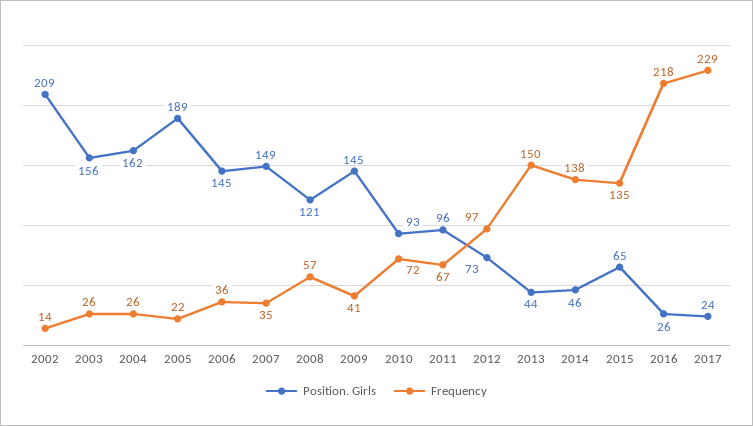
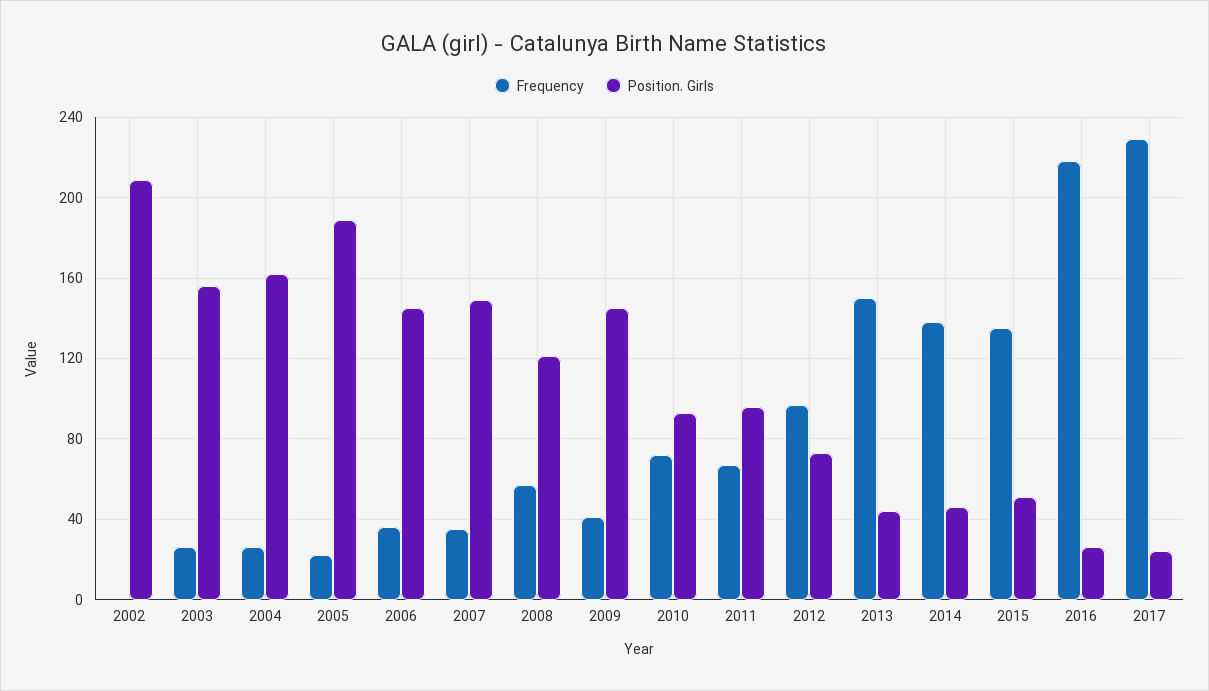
  {
    "Position. Girls": {
      "2002": 209,
      "2003": 156,
      "2004": 162,
      "2005": 189,
      "2006": 145,
      "2007": 149,
      "2008": 121,
      "2009": 145,
      "2010": 93,
      "2011": 96,
      "2012": 73,
      "2013": 44,
      "2014": 46,
-     "2015": 65,
+     "2015": 50,
      "2016": 26,
      "2017": 24
    },
    "Frequency": {
-     "2002": 14,
+     "2002": 0,
      "2003": 26,
      "2004": 26,
      "2005": 22,
      "2006": 36,
      "2007": 35,
      "2008": 57,
      "2009": 41,
      "2010": 72,
      "2011": 67,
      "2012": 97,
      "2013": 150,
      "2014": 138,
      "2015": 135,
      "2016": 218,
      "2017": 229
    }
  }

